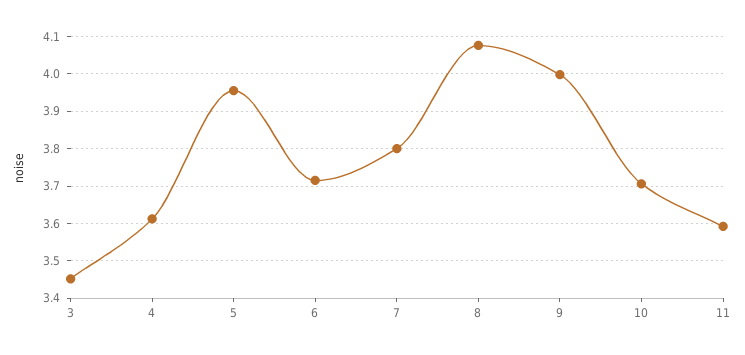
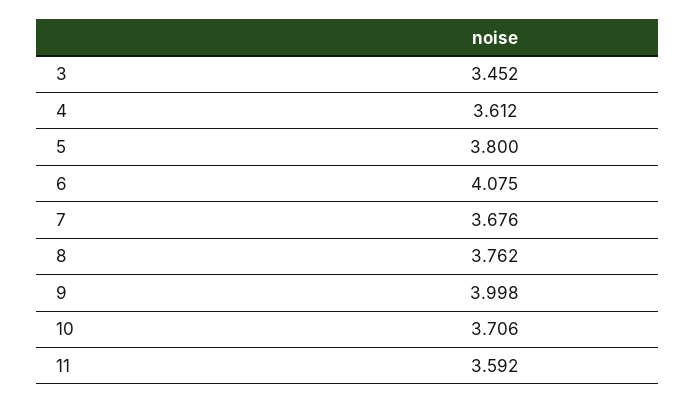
  {
    "3": 3.452,
    "4": 3.612,
-   "5": 3.96,
+   "5": 3.8,
-   "6": 3.72,
+   "6": 4.075,
-   "7": 3.8,
+   "7": 3.676,
-   "8": 4.08,
+   "8": 3.762,
    "9": 3.998,
    "10": 3.706,
    "11": 3.592
  }

